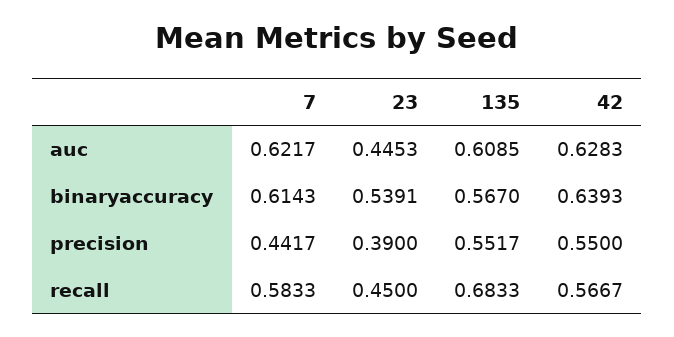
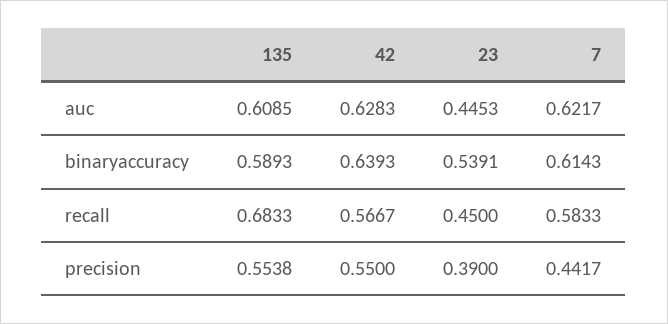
  {
    "7": {
      "auc": 0.6217,
      "binaryaccuracy": 0.6143,
      "precision": 0.4417,
      "recall": 0.5833
    },
    "23": {
      "auc": 0.4453,
      "binaryaccuracy": 0.5391,
      "precision": 0.39,
      "recall": 0.45
    },
    "135": {
      "auc": 0.6085,
-     "binaryaccuracy": 0.567,
+     "binaryaccuracy": 0.5893,
-     "precision": 0.5517,
+     "precision": 0.5538,
      "recall": 0.6833
    },
    "42": {
      "auc": 0.6283,
      "binaryaccuracy": 0.6393,
      "precision": 0.55,
      "recall": 0.5667
    }
  }

